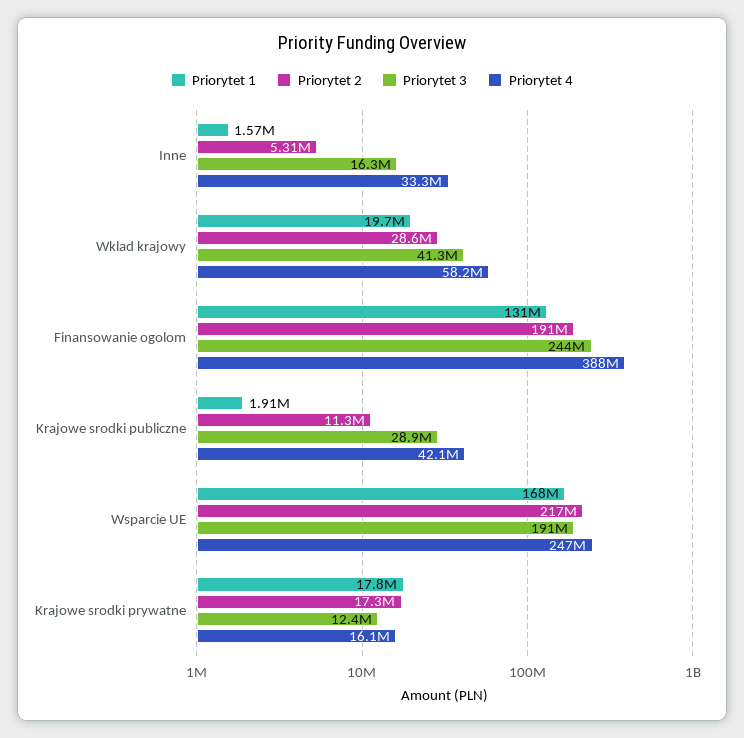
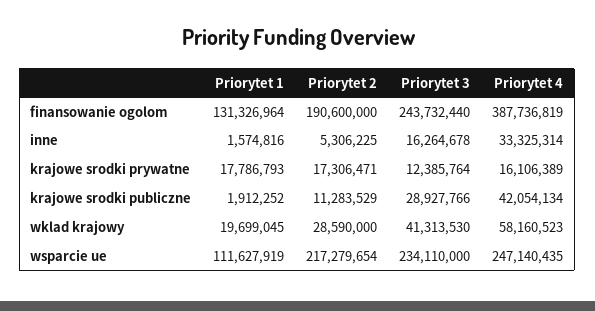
  {
    "Priorytet 1": {
      "Inne": 1574816,
      "Wklad krajowy": 19699045,
      "Finansowanie ogolom": 131326964,
      "Krajowe srodki publiczne": 1912252,
-     "Wsparcie UE": 168000000,
+     "Wsparcie UE": 111627919,
      "Krajowe srodki prywatne": 17786793
    },
    "Priorytet 2": {
      "Inne": 5306225,
      "Wklad krajowy": 28590000,
      "Finansowanie ogolom": 190600000,
      "Krajowe srodki publiczne": 11283529,
      "Wsparcie UE": 217279654,
      "Krajowe srodki prywatne": 17306471
    },
    "Priorytet 3": {
      "Inne": 16264678,
      "Wklad krajowy": 41313530,
      "Finansowanie ogolom": 243732440,
      "Krajowe srodki publiczne": 28927766,
-     "Wsparcie UE": 191000000,
+     "Wsparcie UE": 234110000,
      "Krajowe srodki prywatne": 12385764
    },
    "Priorytet 4": {
      "Inne": 33325314,
      "Wklad krajowy": 58160523,
      "Finansowanie ogolom": 387736819,
      "Krajowe srodki publiczne": 42054134,
      "Wsparcie UE": 247140435,
      "Krajowe srodki prywatne": 16106389
    }
  }

